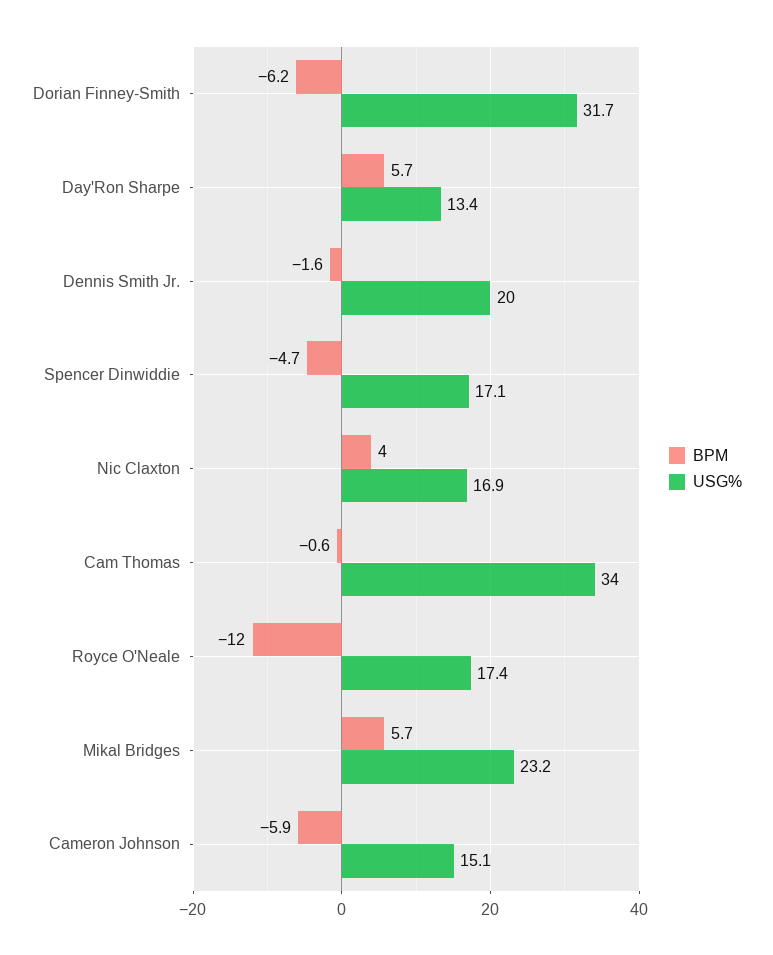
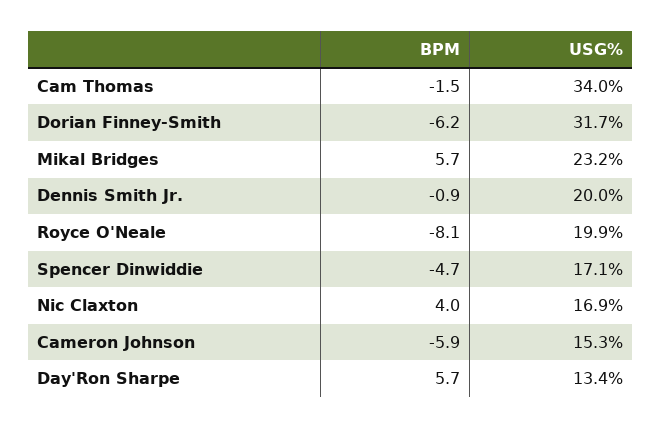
  {
    "BPM": {
      "Dorian Finney-Smith": -6.2,
      "Day'Ron Sharpe": 5.7,
-     "Dennis Smith Jr.": -1.6,
+     "Dennis Smith Jr.": -0.9,
      "Spencer Dinwiddie": -4.7,
      "Nic Claxton": 4,
-     "Cam Thomas": -0.6,
+     "Cam Thomas": -1.5,
-     "Royce O'Neale": -12,
+     "Royce O'Neale": -8.1,
      "Mikal Bridges": 5.7,
      "Cameron Johnson": -5.9
    },
    "USG%": {
      "Dorian Finney-Smith": 31.7,
      "Day'Ron Sharpe": 13.4,
      "Dennis Smith Jr.": 20,
      "Spencer Dinwiddie": 17.1,
      "Nic Claxton": 16.9,
      "Cam Thomas": 34,
-     "Royce O'Neale": 17.4,
+     "Royce O'Neale": 19.9,
      "Mikal Bridges": 23.2,
-     "Cameron Johnson": 15.1
+     "Cameron Johnson": 15.3
    }
  }

